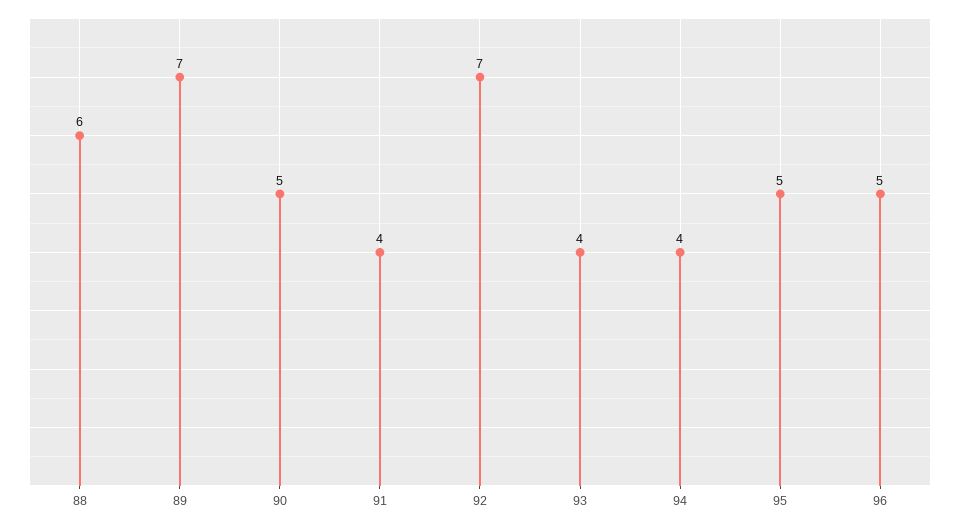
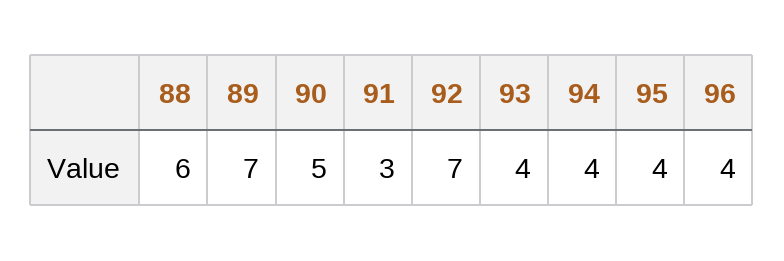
  {
    "88": 6,
    "89": 7,
    "90": 5,
-   "91": 4,
+   "91": 3,
    "92": 7,
    "93": 4,
    "94": 4,
-   "95": 5,
+   "95": 4,
-   "96": 5
+   "96": 4
  }

